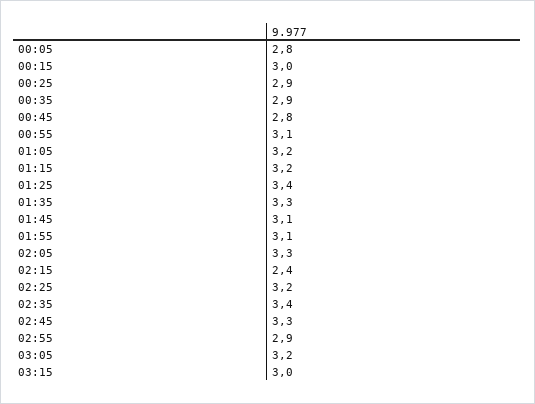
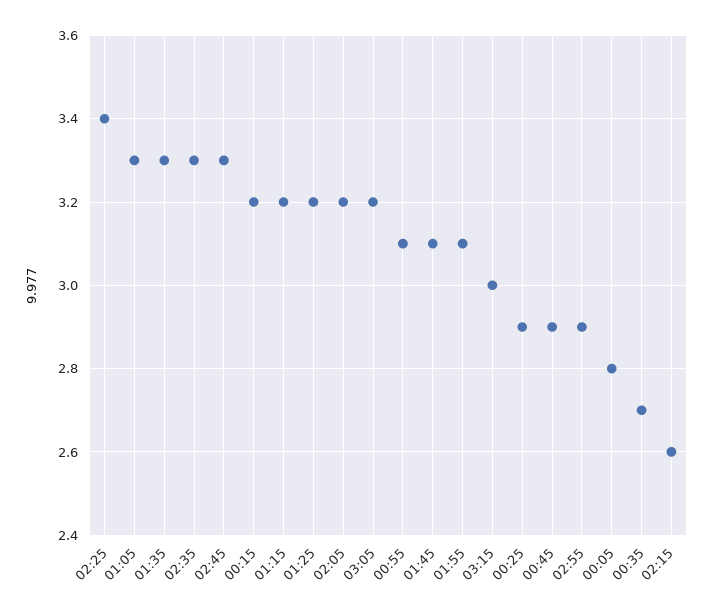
  {
    "00:05": 2.8,
-   "00:15": 3,
+   "00:15": 3.2,
    "00:25": 2.9,
-   "00:35": 2.9,
+   "00:35": 2.7,
-   "00:45": 2.8,
+   "00:45": 2.9,
    "00:55": 3.1,
-   "01:05": 3.2,
+   "01:05": 3.3,
    "01:15": 3.2,
-   "01:25": 3.4,
+   "01:25": 3.2,
    "01:35": 3.3,
    "01:45": 3.1,
    "01:55": 3.1,
-   "02:05": 3.3,
+   "02:05": 3.2,
-   "02:15": 2.4,
+   "02:15": 2.6,
-   "02:25": 3.2,
+   "02:25": 3.4,
-   "02:35": 3.4,
+   "02:35": 3.3,
    "02:45": 3.3,
    "02:55": 2.9,
    "03:05": 3.2,
    "03:15": 3
  }

